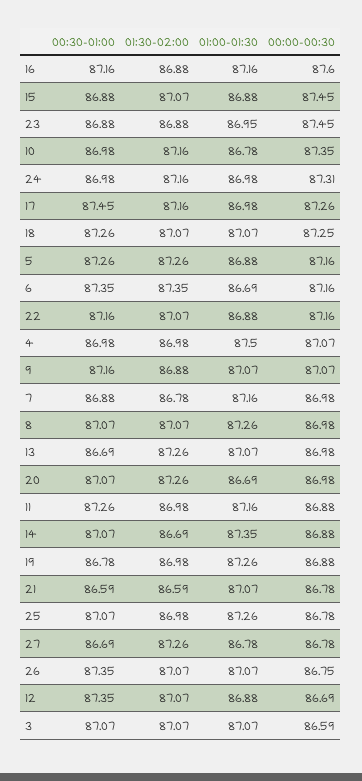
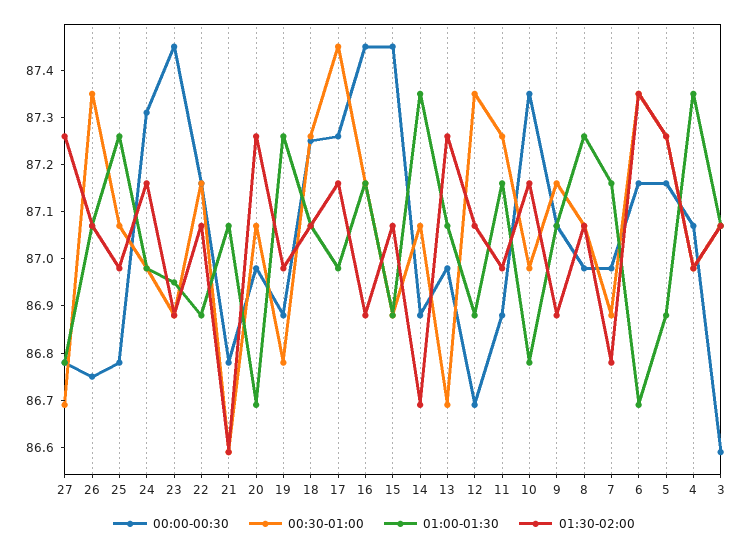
  {
    "00:30-01:00": {
      "16": 87.16,
      "15": 86.88,
      "23": 86.88,
      "10": 86.98,
      "24": 86.98,
      "17": 87.45,
      "18": 87.26,
      "5": 87.26,
      "6": 87.35,
      "22": 87.16,
      "4": 86.98,
      "9": 87.16,
      "7": 86.88,
      "8": 87.07,
      "13": 86.69,
      "20": 87.07,
      "11": 87.26,
      "14": 87.07,
      "19": 86.78,
      "21": 86.59,
      "25": 87.07,
      "27": 86.69,
      "26": 87.35,
      "12": 87.35,
      "3": 87.07
    },
    "01:30-02:00": {
      "16": 86.88,
      "15": 87.07,
      "23": 86.88,
      "10": 87.16,
      "24": 87.16,
      "17": 87.16,
      "18": 87.07,
      "5": 87.26,
      "6": 87.35,
      "22": 87.07,
      "4": 86.98,
      "9": 86.88,
      "7": 86.78,
      "8": 87.07,
      "13": 87.26,
      "20": 87.26,
      "11": 86.98,
      "14": 86.69,
      "19": 86.98,
      "21": 86.59,
      "25": 86.98,
      "27": 87.26,
      "26": 87.07,
      "12": 87.07,
      "3": 87.07
    },
    "01:00-01:30": {
      "16": 87.16,
      "15": 86.88,
      "23": 86.95,
      "10": 86.78,
      "24": 86.98,
      "17": 86.98,
      "18": 87.07,
      "5": 86.88,
      "6": 86.69,
      "22": 86.88,
-     "4": 87.5,
+     "4": 87.35,
      "9": 87.07,
      "7": 87.16,
      "8": 87.26,
      "13": 87.07,
      "20": 86.69,
      "11": 87.16,
      "14": 87.35,
      "19": 87.26,
      "21": 87.07,
      "25": 87.26,
      "27": 86.78,
      "26": 87.07,
      "12": 86.88,
      "3": 87.07
    },
    "00:00-00:30": {
-     "16": 87.6,
+     "16": 87.45,
      "15": 87.45,
      "23": 87.45,
      "10": 87.35,
      "24": 87.31,
      "17": 87.26,
      "18": 87.25,
      "5": 87.16,
      "6": 87.16,
      "22": 87.16,
      "4": 87.07,
      "9": 87.07,
      "7": 86.98,
      "8": 86.98,
      "13": 86.98,
      "20": 86.98,
      "11": 86.88,
      "14": 86.88,
      "19": 86.88,
      "21": 86.78,
      "25": 86.78,
      "27": 86.78,
      "26": 86.75,
      "12": 86.69,
      "3": 86.59
    }
  }

